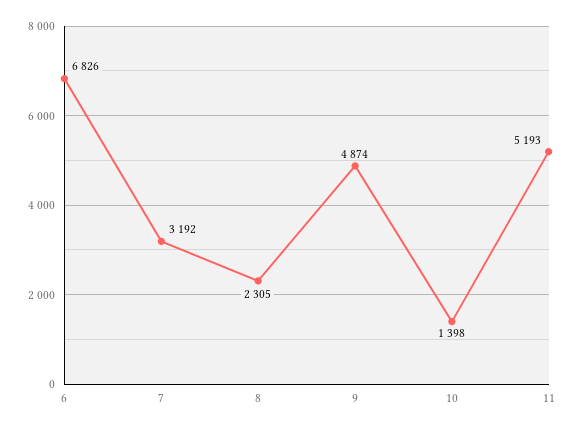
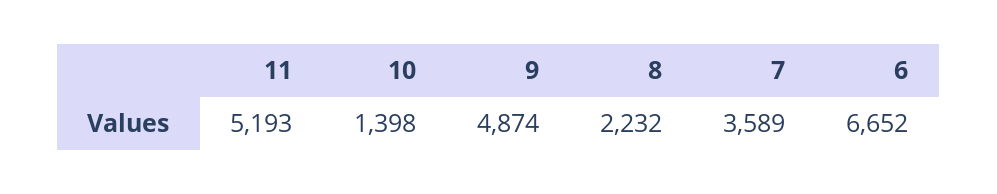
  {
-   "6": 6826,
+   "6": 6652,
-   "7": 3192,
+   "7": 3589,
-   "8": 2305,
+   "8": 2232,
    "9": 4874,
    "10": 1398,
    "11": 5193
  }

